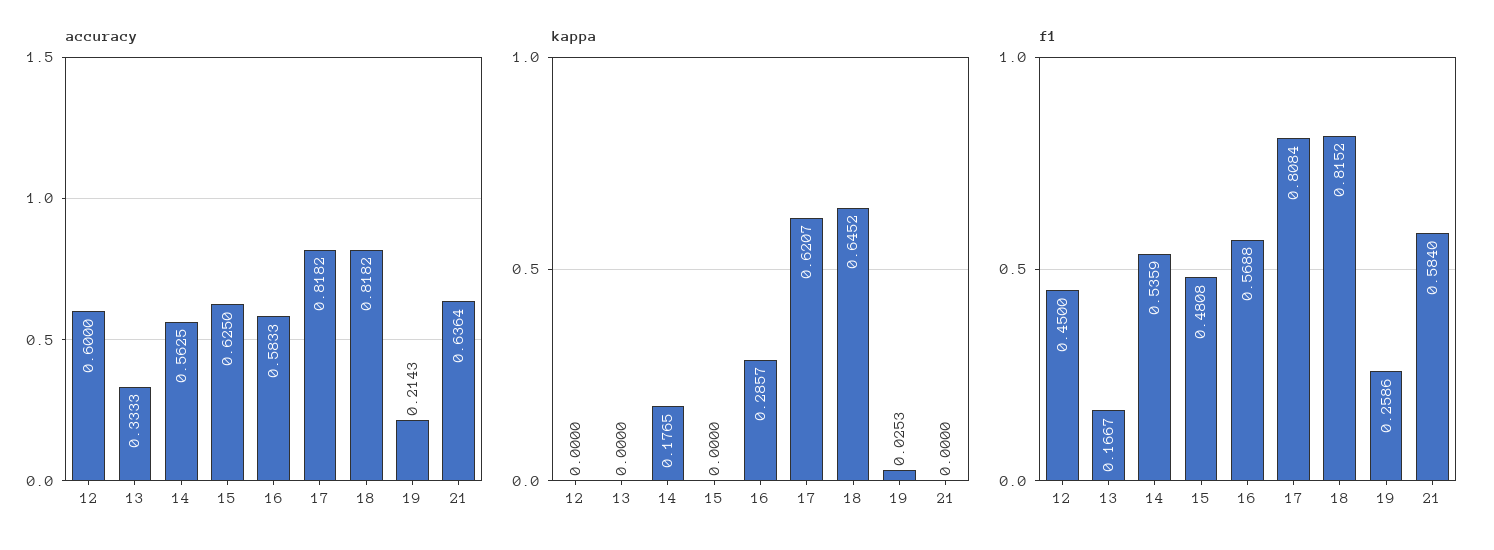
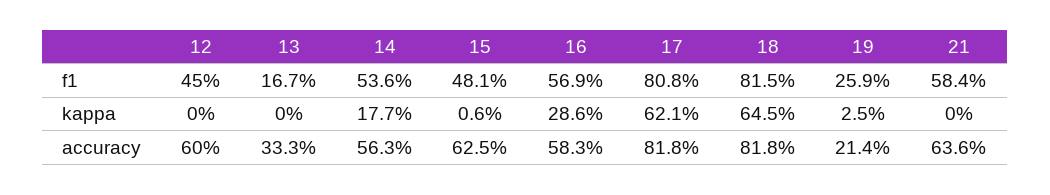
  {
    "accuracy": {
      "12": 0.6,
      "13": 0.3333,
      "14": 0.5625,
      "15": 0.625,
      "16": 0.5833,
      "17": 0.8182,
      "18": 0.8182,
      "19": 0.2143,
      "21": 0.6364
    },
    "kappa": {
      "12": 0,
      "13": 0,
      "14": 0.1765,
-     "15": 0,
+     "15": 0.006,
      "16": 0.2857,
      "17": 0.6207,
      "18": 0.6452,
      "19": 0.0253,
      "21": 0
    },
    "f1": {
      "12": 0.45,
      "13": 0.1667,
      "14": 0.5359,
      "15": 0.4808,
      "16": 0.5688,
      "17": 0.8084,
      "18": 0.8152,
      "19": 0.2586,
      "21": 0.584
    }
  }

